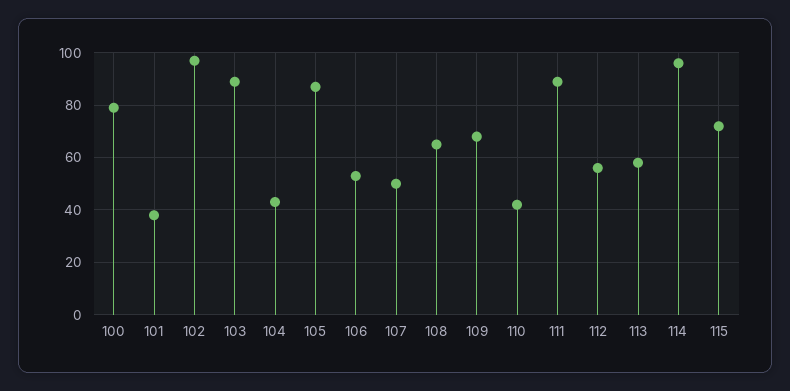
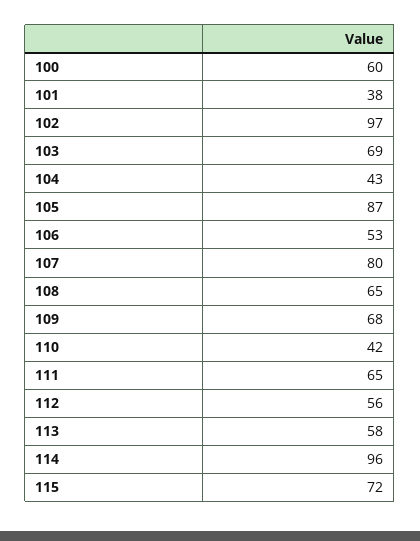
  {
-   "100": 80,
+   "100": 60,
    "101": 38,
    "102": 97,
-   "103": 90,
+   "103": 69,
    "104": 43,
    "105": 87,
    "106": 53,
-   "107": 50,
+   "107": 80,
    "108": 65,
    "109": 68,
    "110": 42,
-   "111": 90,
+   "111": 65,
    "112": 56,
    "113": 58,
    "114": 96,
    "115": 72
  }

